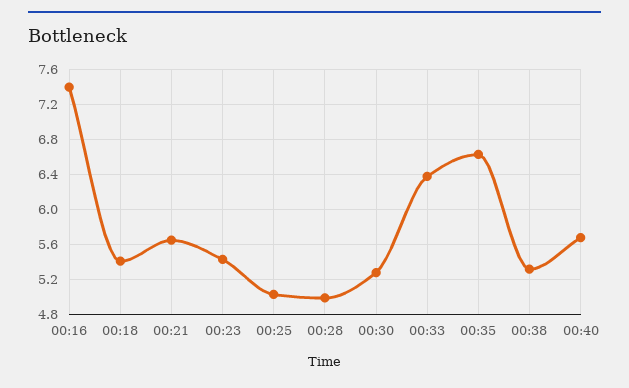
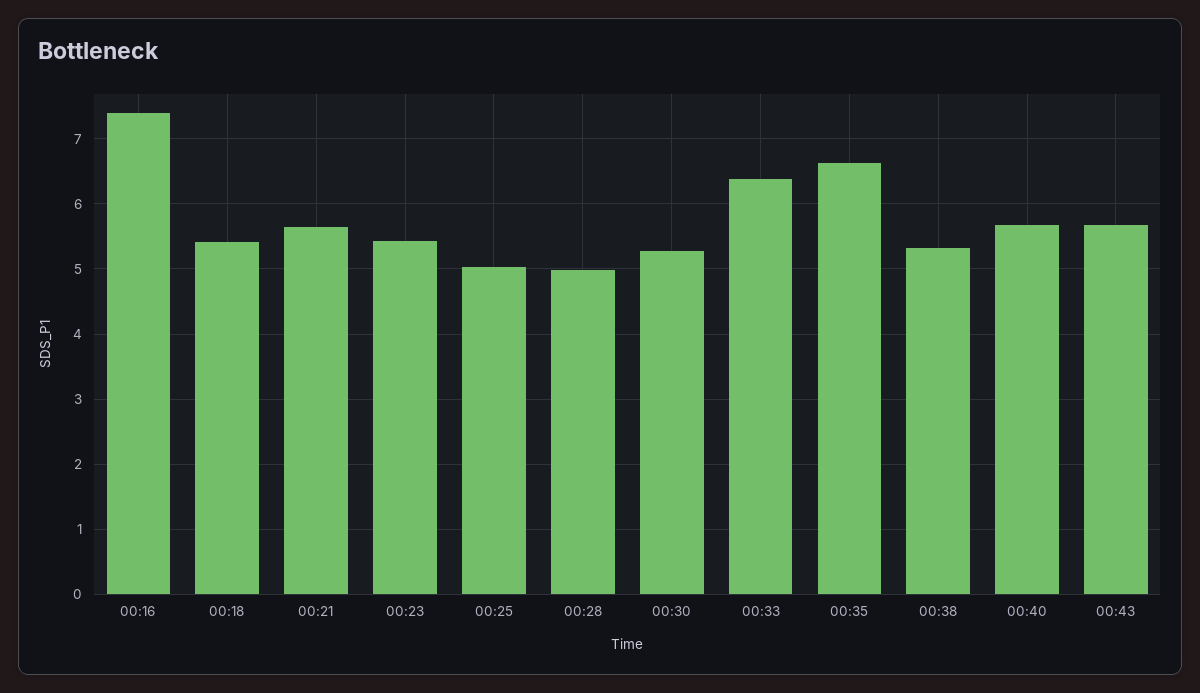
  {
    "00:16": 7.4,
    "00:18": 5.4,
    "00:21": 5.7,
    "00:23": 5.4,
    "00:25": 5,
    "00:28": 5,
    "00:30": 5.3,
    "00:33": 6.4,
    "00:35": 6.6,
    "00:38": 5.3,
-   "00:40": 5.7
+   "00:40": 5.7,
+   "00:43": 5.7
  }

